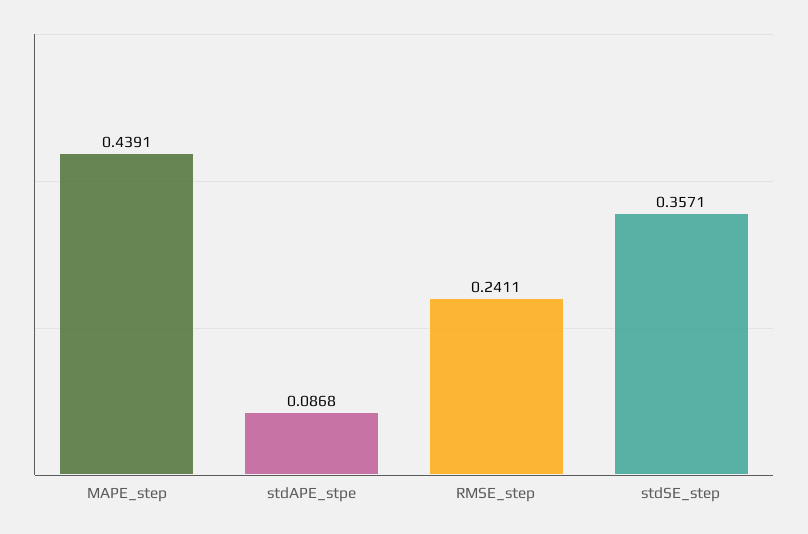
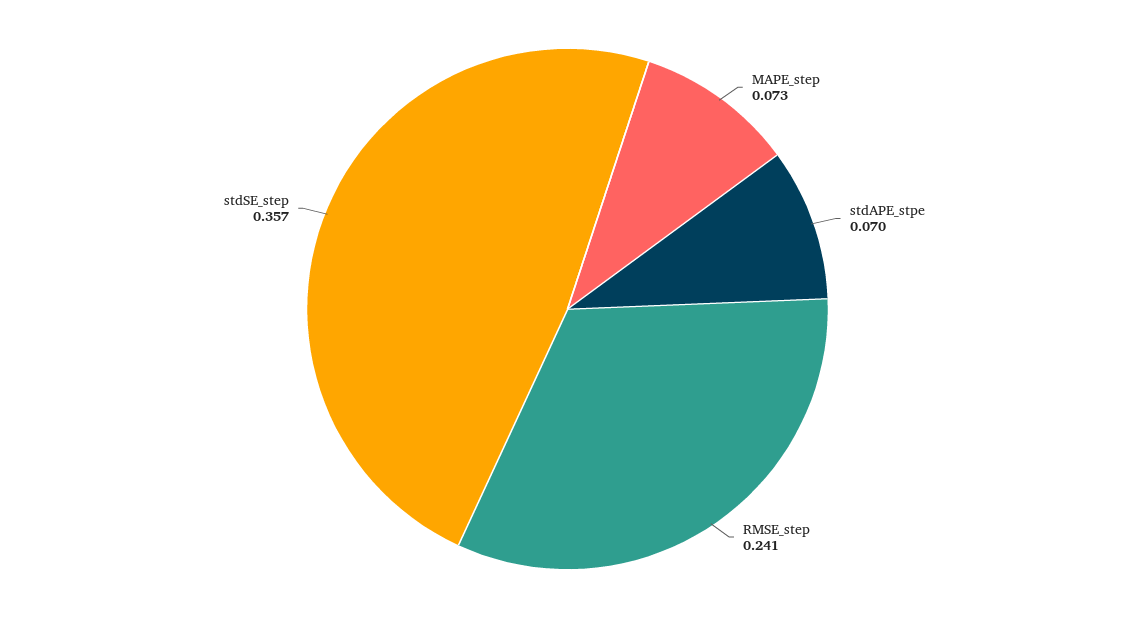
  {
-   "MAPE_step": 0.4391,
+   "MAPE_step": 0.073,
-   "stdAPE_stpe": 0.0868,
+   "stdAPE_stpe": 0.07,
    "RMSE_step": 0.2411,
    "stdSE_step": 0.3571
  }

